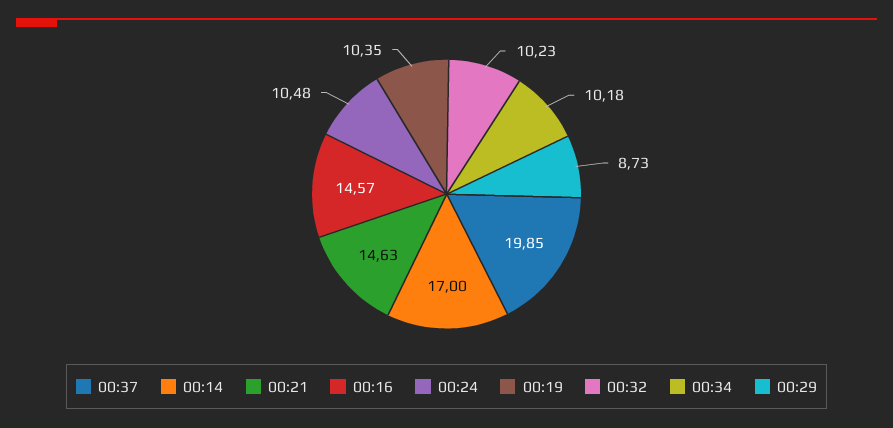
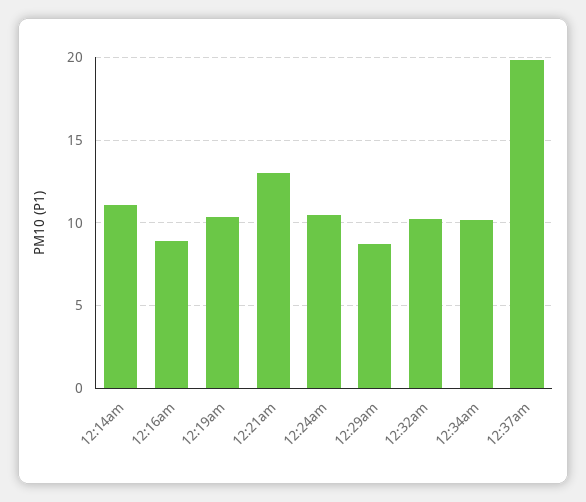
  {
    "00:37": 19.85,
-   "00:14": 17,
+   "00:14": 11,
-   "00:21": 14.63,
+   "00:21": 13,
-   "00:16": 14.57,
+   "00:16": 9,
    "00:24": 10.48,
    "00:19": 10.35,
    "00:32": 10.23,
    "00:34": 10.18,
    "00:29": 8.73
  }

